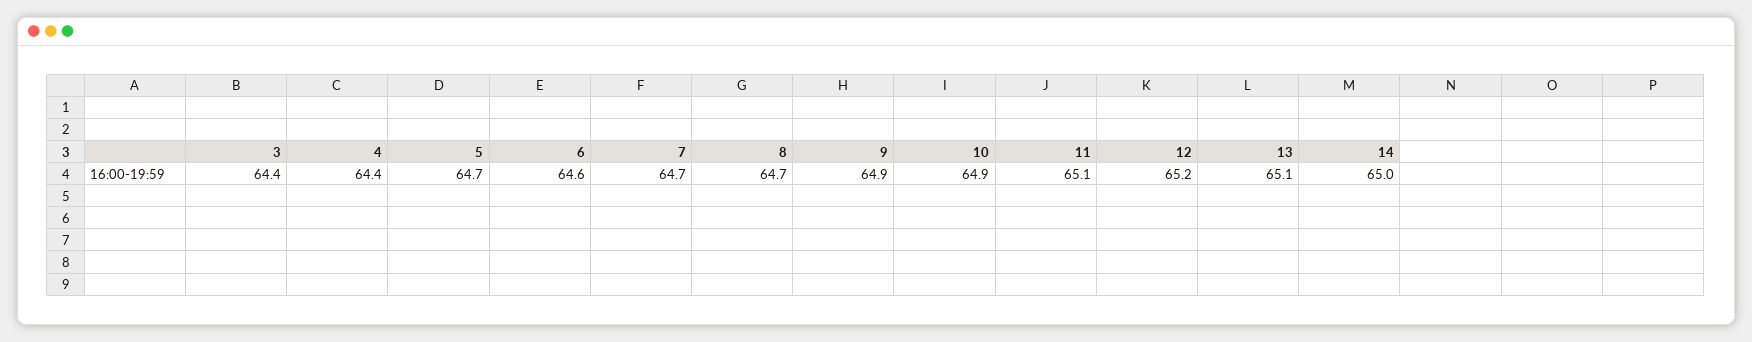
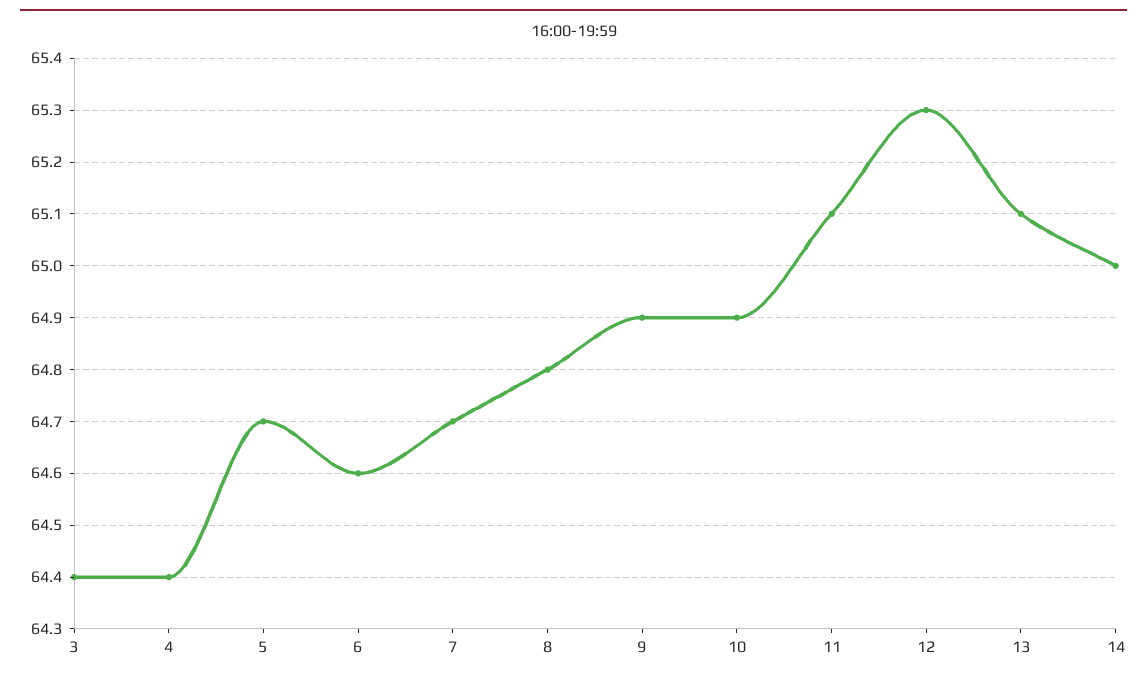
  {
    "3": 64.4,
    "4": 64.4,
    "5": 64.7,
    "6": 64.6,
    "7": 64.7,
-   "8": 64.7,
+   "8": 64.8,
    "9": 64.9,
    "10": 64.9,
    "11": 65.1,
-   "12": 65.2,
+   "12": 65.3,
    "13": 65.1,
    "14": 65
  }

